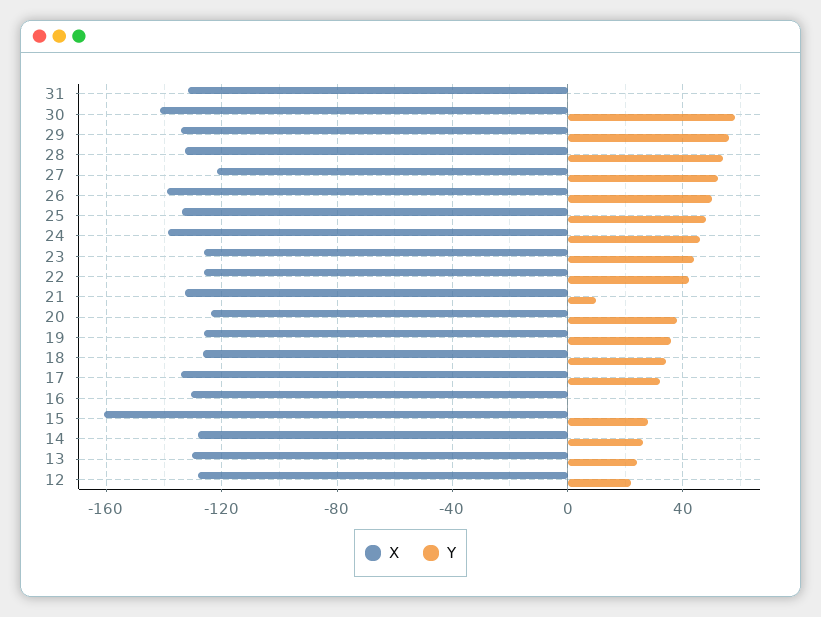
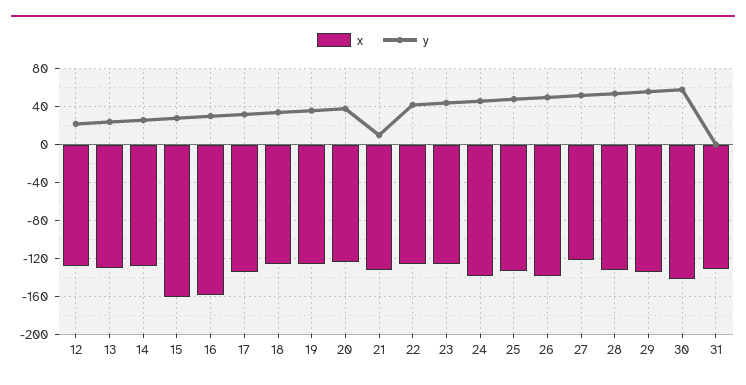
  {
    "X": {
      "31": -130,
      "30": -140,
      "29": -135,
      "28": -135,
      "27": -120,
      "26": -140,
      "25": -135,
      "24": -140,
      "23": -125,
      "22": -125,
      "21": -135,
      "20": -125,
      "19": -125,
      "18": -125,
      "17": -135,
-     "16": -130,
+     "16": -160,
      "15": -160,
      "14": -130,
      "13": -130,
      "12": -130
    },
    "Y": {
      "31": 0,
      "30": 60,
      "29": 55,
      "28": 55,
      "27": 50,
      "26": 50,
      "25": 50,
      "24": 45,
      "23": 45,
      "22": 40,
      "21": 10,
      "20": 40,
      "19": 35,
      "18": 35,
      "17": 30,
-     "16": 0,
+     "16": 30,
      "15": 30,
      "14": 25,
      "13": 25,
      "12": 20
    }
  }

